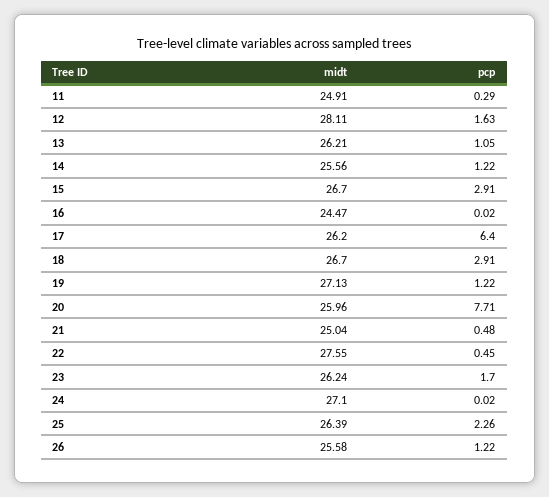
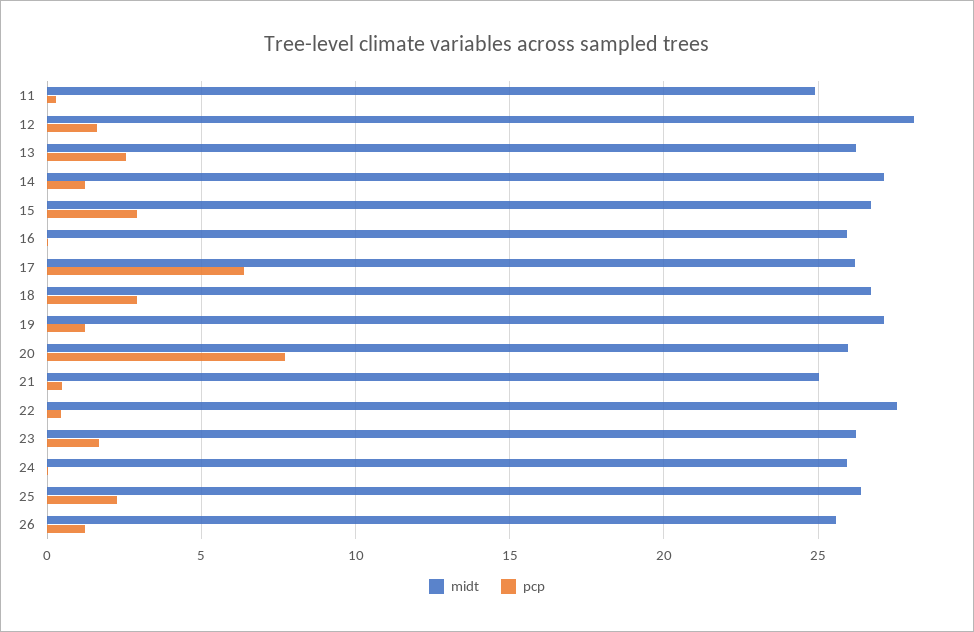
  {
    "midt": {
      "11": 24.91,
      "12": 28.11,
      "13": 26.21,
-     "14": 25.56,
+     "14": 27,
      "15": 26.7,
-     "16": 24.47,
+     "16": 26,
      "17": 26.2,
      "18": 26.7,
      "19": 27.13,
      "20": 25.96,
      "21": 25.04,
      "22": 27.55,
      "23": 26.24,
-     "24": 27.1,
+     "24": 26,
      "25": 26.39,
      "26": 25.58
    },
    "pcp": {
      "11": 0.29,
      "12": 1.63,
-     "13": 1.05,
+     "13": 2.5,
      "14": 1.22,
      "15": 2.91,
      "16": 0.02,
      "17": 6.4,
      "18": 2.91,
      "19": 1.22,
      "20": 7.71,
      "21": 0.48,
      "22": 0.45,
      "23": 1.7,
      "24": 0.02,
      "25": 2.26,
      "26": 1.22
    }
  }

